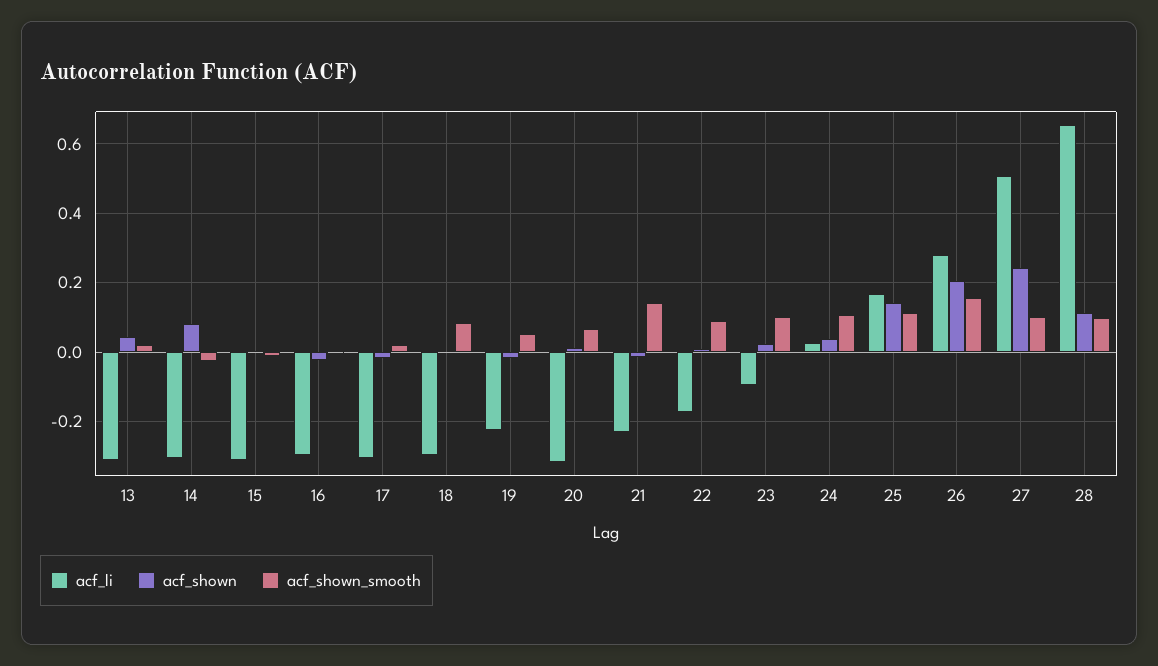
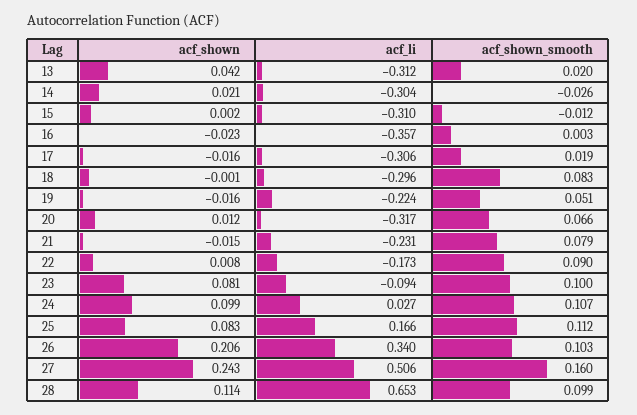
  {
    "acf_li": {
      "13": -0.312,
      "14": -0.304,
      "15": -0.31,
-     "16": -0.3,
+     "16": -0.357,
      "17": -0.306,
      "18": -0.296,
      "19": -0.224,
      "20": -0.317,
      "21": -0.231,
      "22": -0.173,
      "23": -0.094,
      "24": 0.027,
      "25": 0.166,
-     "26": 0.28,
+     "26": 0.34,
      "27": 0.506,
      "28": 0.653
    },
    "acf_shown": {
      "13": 0.042,
-     "14": 0.08,
+     "14": 0.021,
      "15": 0.002,
      "16": -0.023,
      "17": -0.016,
      "18": -0.001,
      "19": -0.016,
      "20": 0.012,
      "21": -0.015,
      "22": 0.008,
-     "23": 0.02,
+     "23": 0.081,
-     "24": 0.04,
+     "24": 0.099,
-     "25": 0.14,
+     "25": 0.083,
      "26": 0.206,
      "27": 0.243,
      "28": 0.114
    },
    "acf_shown_smooth": {
      "13": 0.02,
      "14": -0.026,
      "15": -0.012,
      "16": 0.003,
      "17": 0.019,
      "18": 0.083,
      "19": 0.051,
      "20": 0.066,
-     "21": 0.14,
+     "21": 0.079,
      "22": 0.09,
      "23": 0.1,
      "24": 0.107,
      "25": 0.112,
-     "26": 0.16,
+     "26": 0.103,
-     "27": 0.1,
+     "27": 0.16,
      "28": 0.099
    }
  }

